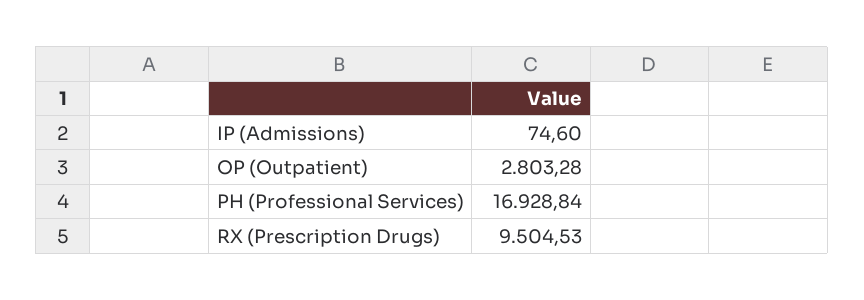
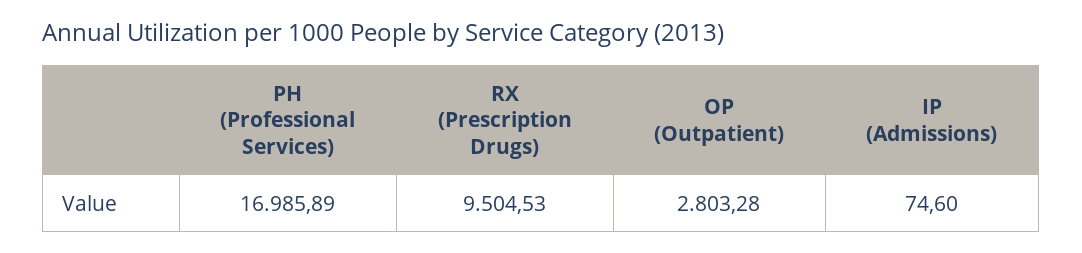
  {
    "IP (Admissions)": 74.6,
    "OP (Outpatient)": 2803.28,
-   "PH (Professional Services)": 16928.84,
+   "PH (Professional Services)": 16985.89,
    "RX (Prescription Drugs)": 9504.53
  }

